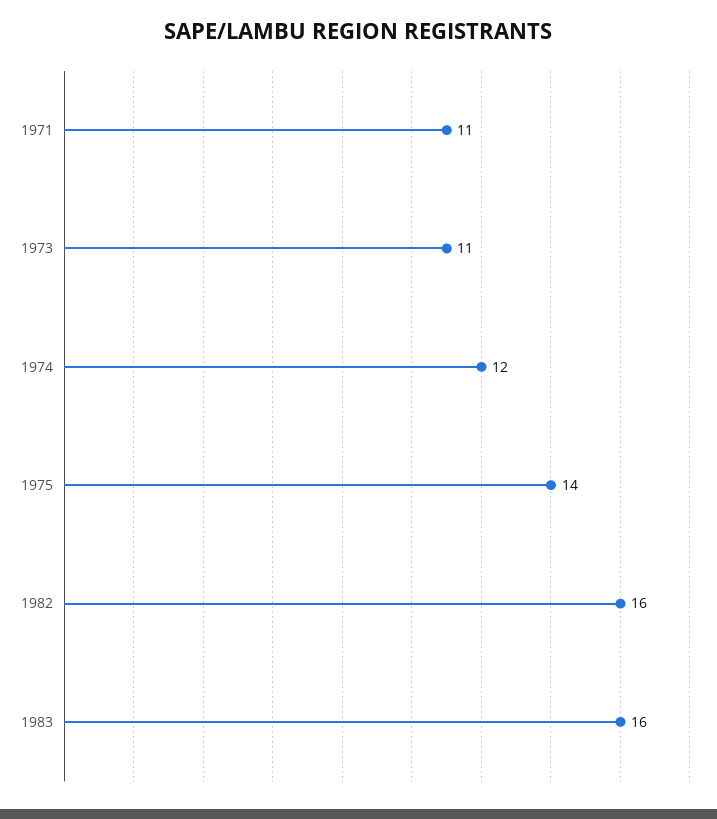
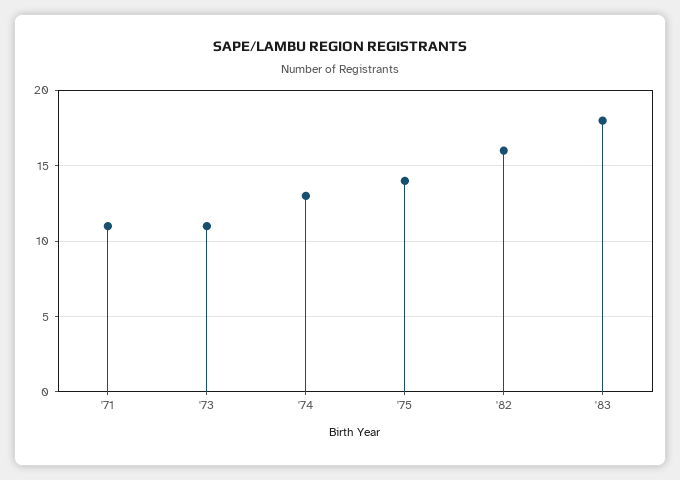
  {
    "1971": 11,
    "1973": 11,
-   "1974": 12,
+   "1974": 13,
    "1975": 14,
    "1982": 16,
-   "1983": 16
+   "1983": 18
  }

